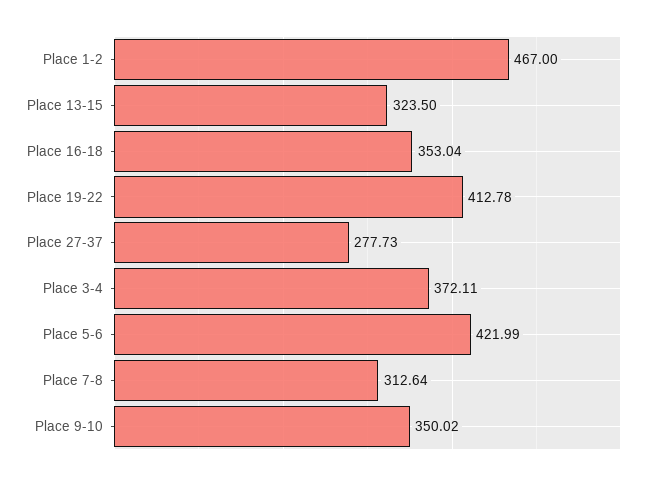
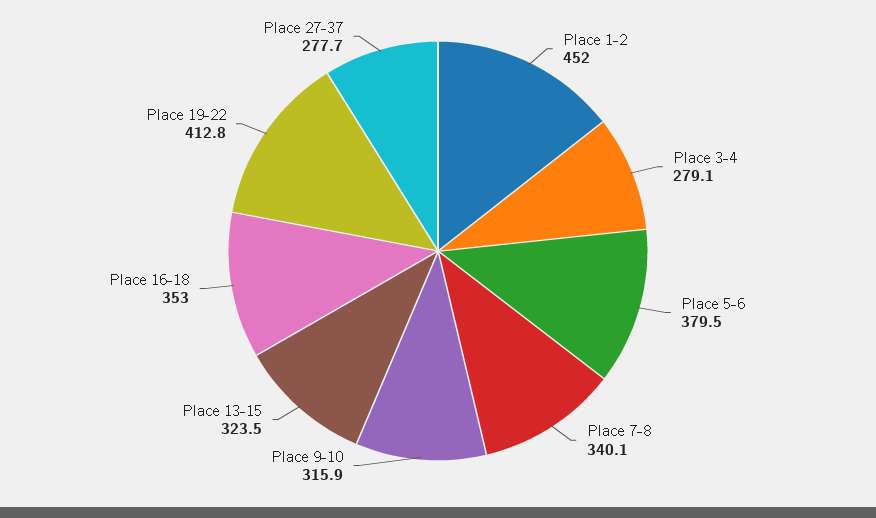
  {
-   "Place 1-2": 467,
+   "Place 1-2": 452,
    "Place 13-15": 323.5,
    "Place 16-18": 353.04,
    "Place 19-22": 412.78,
    "Place 27-37": 277.73,
-   "Place 3-4": 372.11,
+   "Place 3-4": 279.1,
-   "Place 5-6": 421.99,
+   "Place 5-6": 379.5,
-   "Place 7-8": 312.64,
+   "Place 7-8": 340.1,
-   "Place 9-10": 350.02
+   "Place 9-10": 315.9
  }

